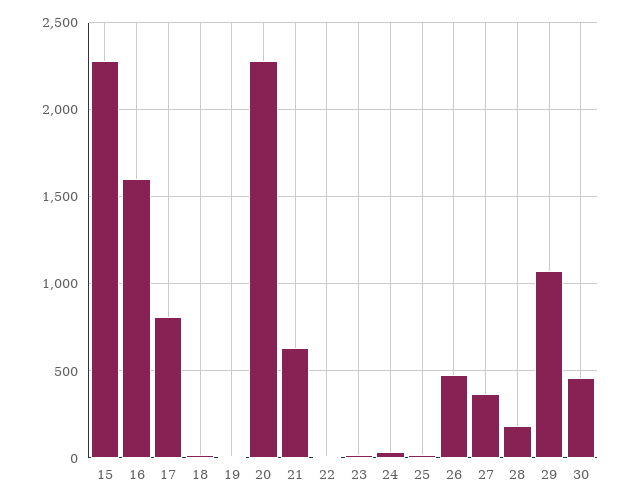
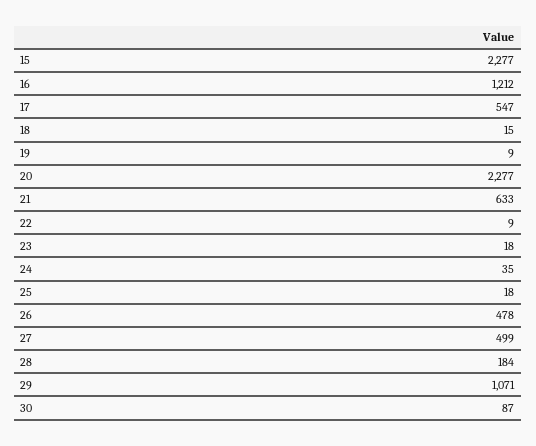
  {
    "15": 2277,
-   "16": 1600,
+   "16": 1212,
-   "17": 800,
+   "17": 547,
    "18": 15,
    "19": 9,
    "20": 2277,
    "21": 633,
    "22": 9,
    "23": 18,
    "24": 35,
    "25": 18,
    "26": 478,
-   "27": 350,
+   "27": 499,
    "28": 184,
    "29": 1071,
-   "30": 450
+   "30": 87
  }

